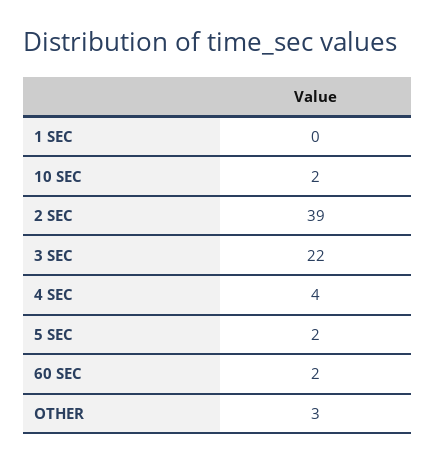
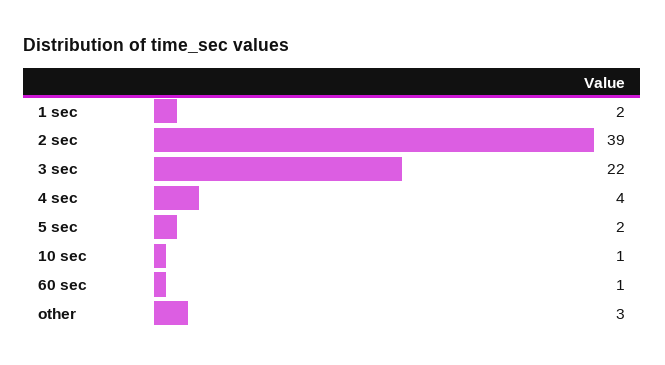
  {
-   "1 SEC": 0,
+   "1 SEC": 2,
-   "10 SEC": 2,
+   "10 SEC": 1,
    "2 SEC": 39,
    "3 SEC": 22,
    "4 SEC": 4,
    "5 SEC": 2,
-   "60 SEC": 2,
+   "60 SEC": 1,
    "OTHER": 3
  }

